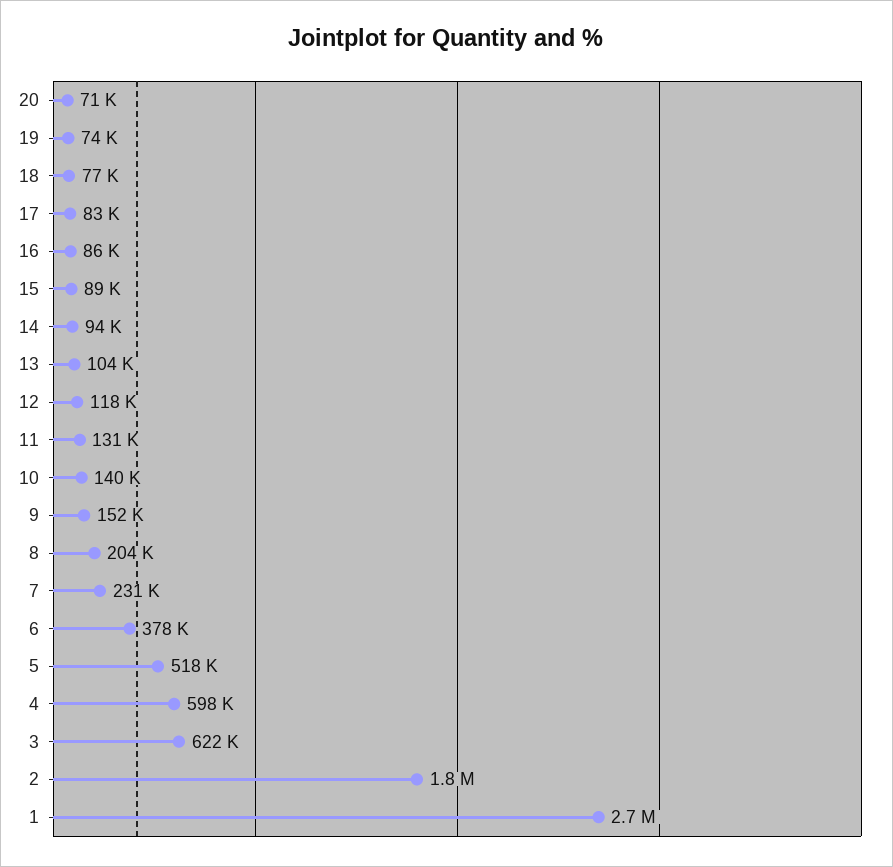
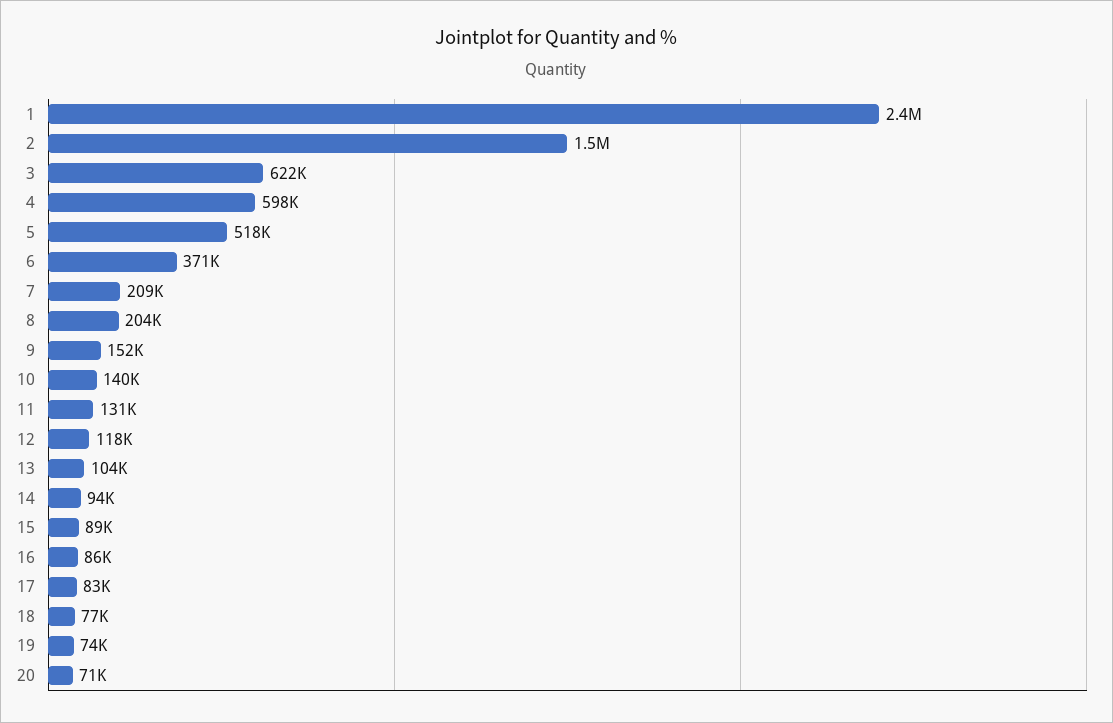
  {
    "20": 71000,
    "19": 74000,
    "18": 77000,
    "17": 83000,
    "16": 86000,
    "15": 89000,
    "14": 94000,
    "13": 104000,
    "12": 118000,
    "11": 131000,
    "10": 140000,
    "9": 152000,
    "8": 204000,
-   "7": 231000,
+   "7": 209000,
-   "6": 378000,
+   "6": 371000,
    "5": 518000,
    "4": 598000,
    "3": 622000,
-   "2": 1800000,
+   "2": 1500000,
-   "1": 2700000
+   "1": 2400000
  }

